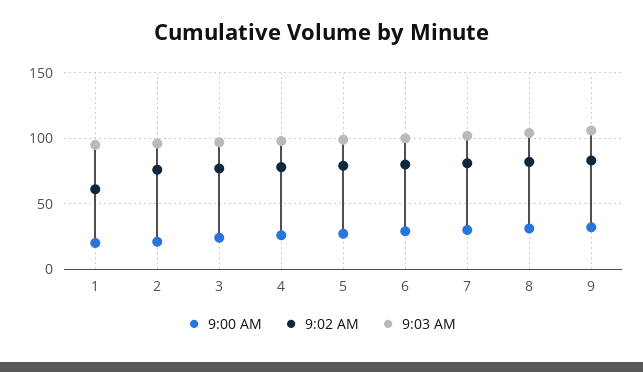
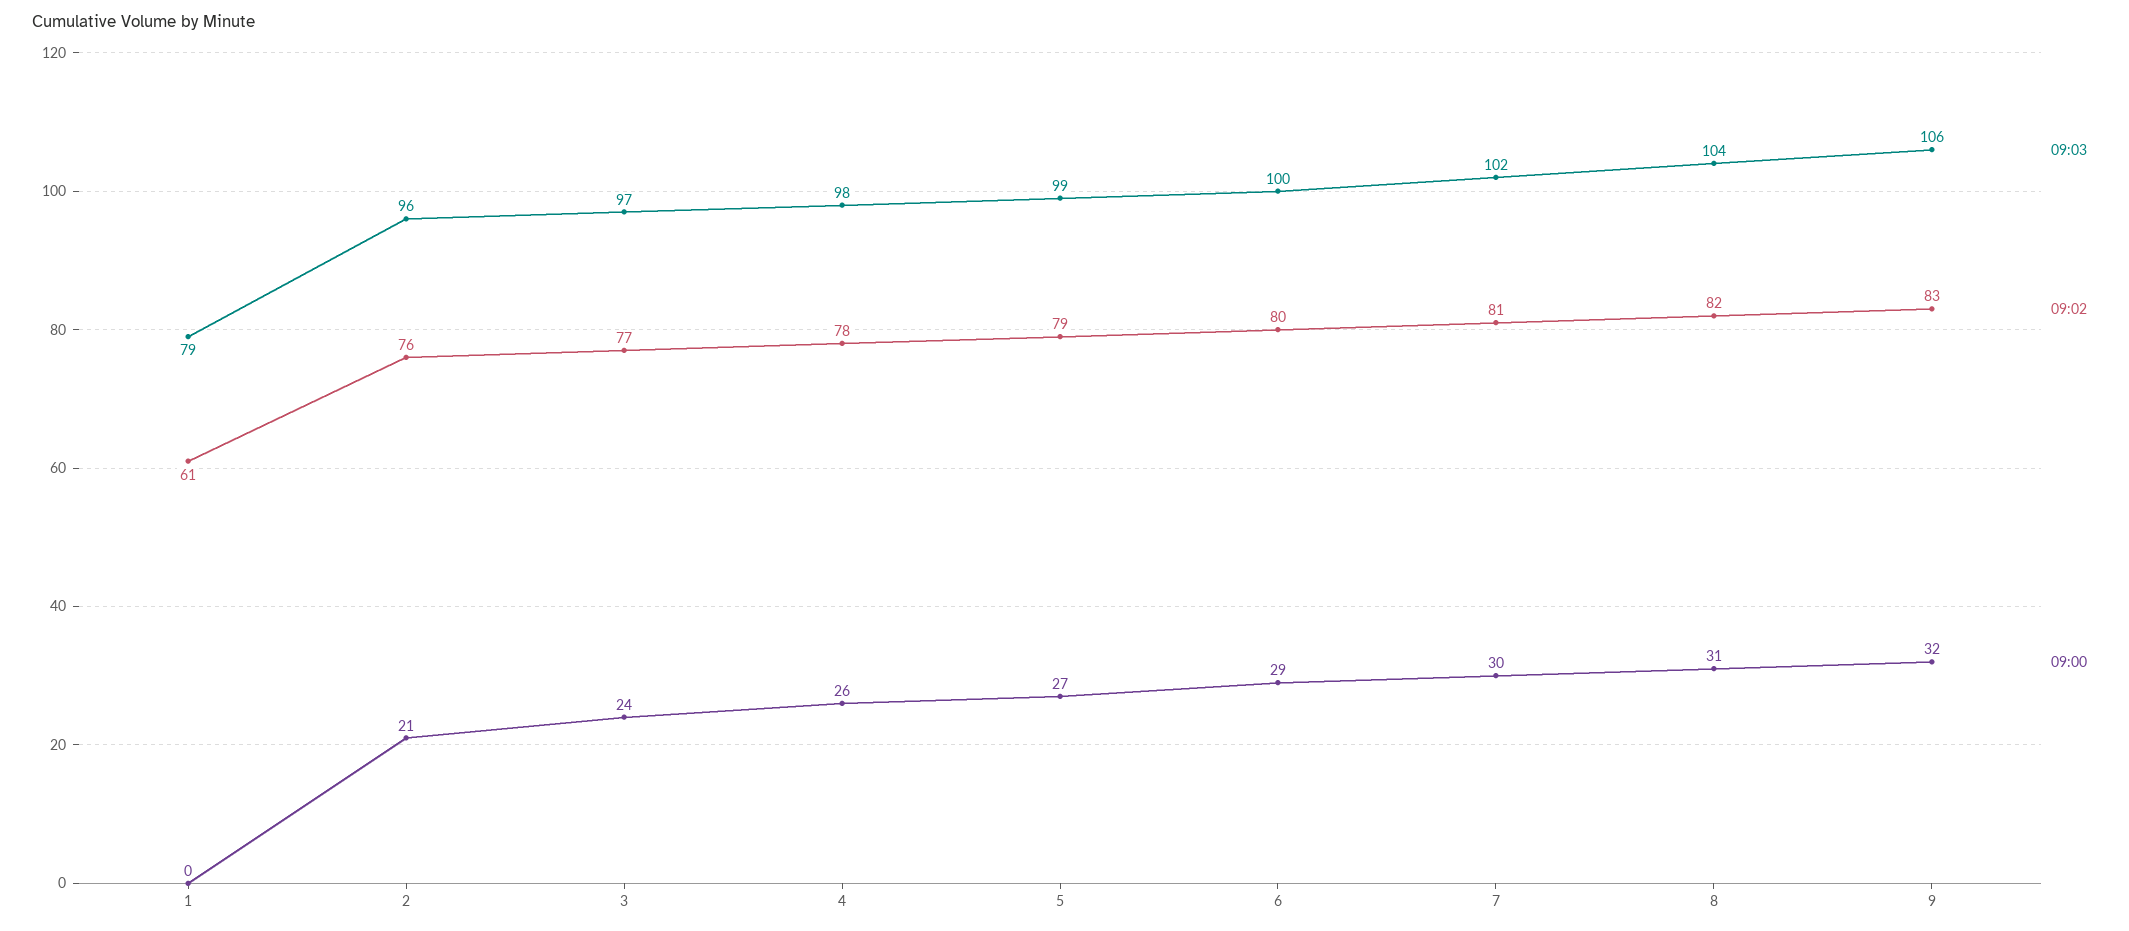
  {
    "9:00 AM": {
-     "1": 20,
+     "1": 0,
      "2": 21,
      "3": 24,
      "4": 26,
      "5": 27,
      "6": 29,
      "7": 30,
      "8": 31,
      "9": 32
    },
    "9:02 AM": {
      "1": 61,
      "2": 76,
      "3": 77,
      "4": 78,
      "5": 79,
      "6": 80,
      "7": 81,
      "8": 82,
      "9": 83
    },
    "9:03 AM": {
-     "1": 95,
+     "1": 79,
      "2": 96,
      "3": 97,
      "4": 98,
      "5": 99,
      "6": 100,
      "7": 102,
      "8": 104,
      "9": 106
    }
  }

